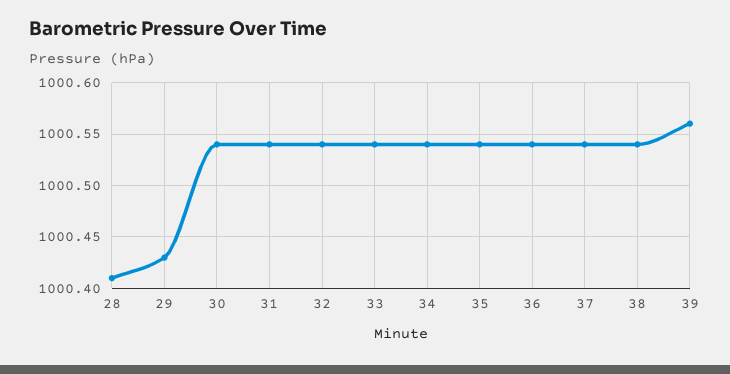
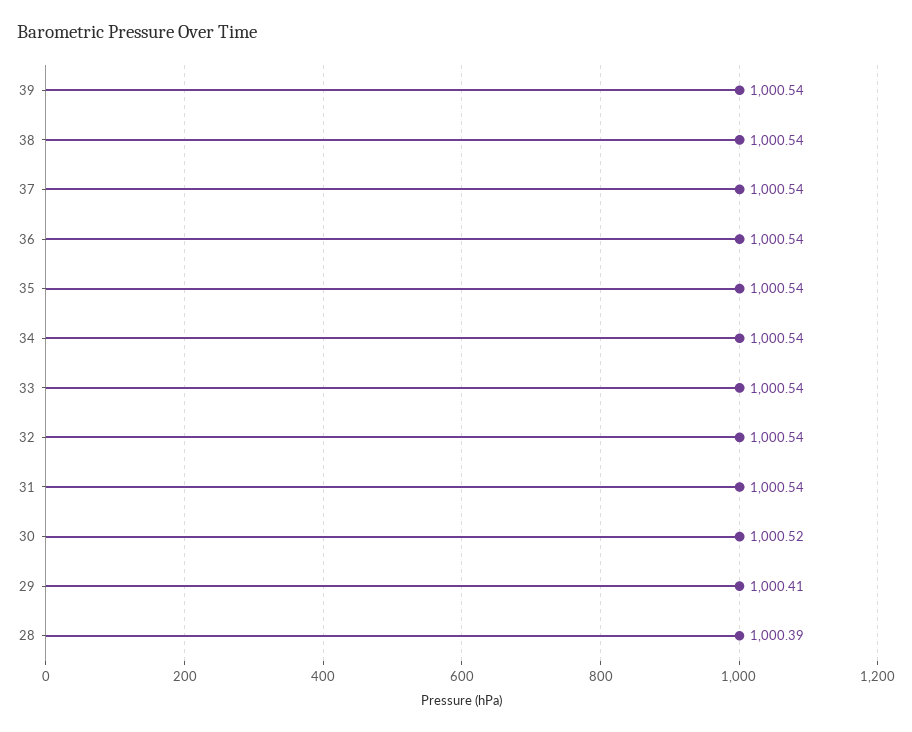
  {
-   "28": 1000.41,
+   "28": 1000.39,
-   "29": 1000.43,
+   "29": 1000.41,
-   "30": 1000.54,
+   "30": 1000.52,
    "31": 1000.54,
    "32": 1000.54,
    "33": 1000.54,
    "34": 1000.54,
    "35": 1000.54,
    "36": 1000.54,
    "37": 1000.54,
    "38": 1000.54,
-   "39": 1000.56
+   "39": 1000.54
  }

